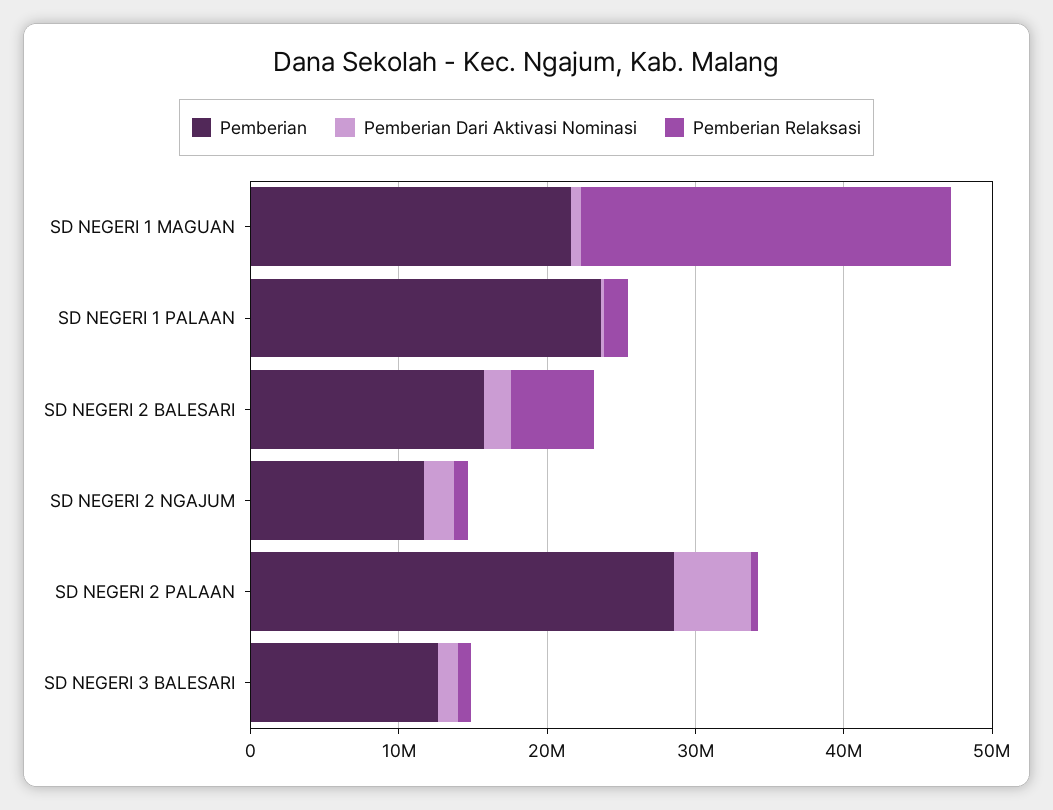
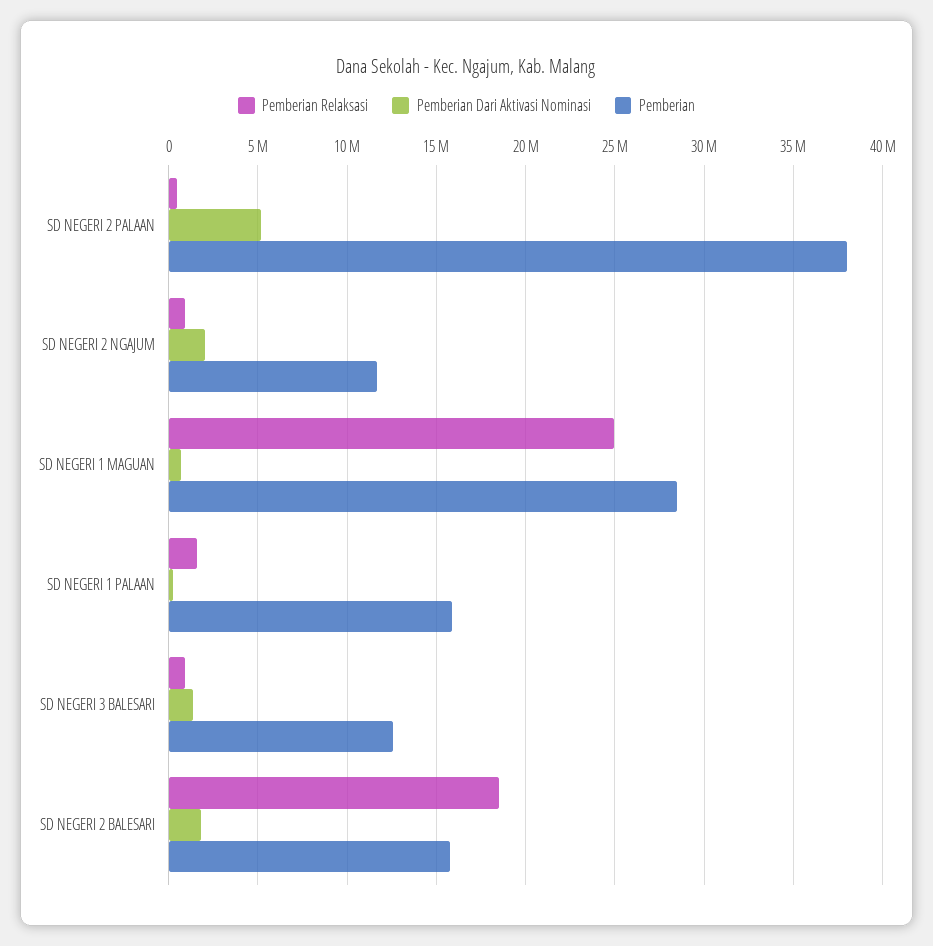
  {
    "Pemberian": {
-     "SD NEGERI 1 MAGUAN": 22000000,
+     "SD NEGERI 1 MAGUAN": 28500000,
-     "SD NEGERI 1 PALAAN": 24000000,
+     "SD NEGERI 1 PALAAN": 16000000,
      "SD NEGERI 2 BALESARI": 16000000,
      "SD NEGERI 2 NGAJUM": 11500000,
-     "SD NEGERI 2 PALAAN": 28000000,
+     "SD NEGERI 2 PALAAN": 38000000,
      "SD NEGERI 3 BALESARI": 12500000
    },
    "Pemberian Dari Aktivasi Nominasi": {
      "SD NEGERI 1 MAGUAN": 500000,
      "SD NEGERI 1 PALAAN": 0,
      "SD NEGERI 2 BALESARI": 2000000,
      "SD NEGERI 2 NGAJUM": 2000000,
      "SD NEGERI 2 PALAAN": 5000000,
      "SD NEGERI 3 BALESARI": 1500000
    },
    "Pemberian Relaksasi": {
      "SD NEGERI 1 MAGUAN": 25000000,
      "SD NEGERI 1 PALAAN": 1500000,
-     "SD NEGERI 2 BALESARI": 6000000,
+     "SD NEGERI 2 BALESARI": 18500000,
      "SD NEGERI 2 NGAJUM": 1000000,
      "SD NEGERI 2 PALAAN": 500000,
      "SD NEGERI 3 BALESARI": 1000000
    }
  }

